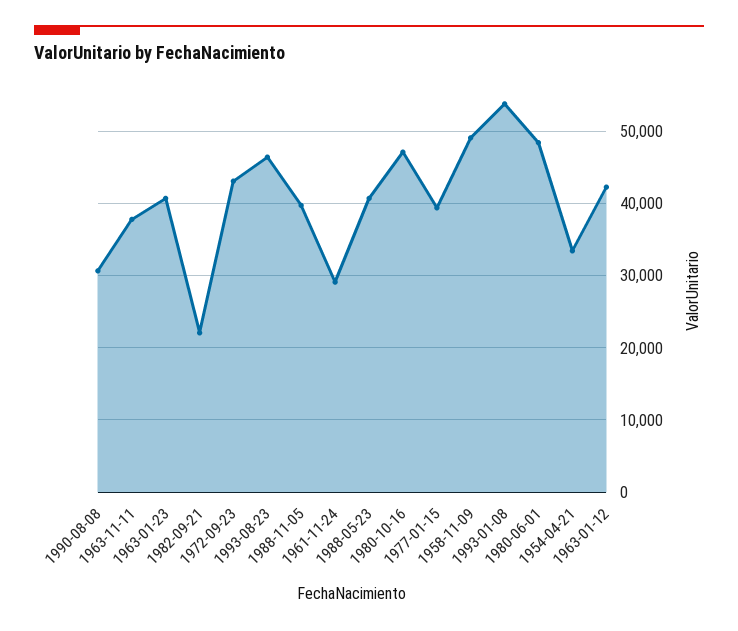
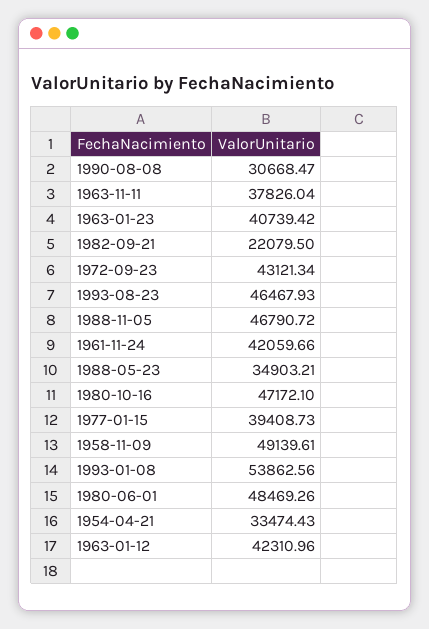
  {
    "1990-08-08": 30668.47,
    "1963-11-11": 37826.04,
    "1963-01-23": 40739.42,
    "1982-09-21": 22079.5,
    "1972-09-23": 43121.34,
    "1993-08-23": 46467.93,
-   "1988-11-05": 40000,
+   "1988-11-05": 46790.72,
-   "1961-11-24": 29000,
+   "1961-11-24": 42059.66,
-   "1988-05-23": 41000,
+   "1988-05-23": 34903.21,
    "1980-10-16": 47172.1,
    "1977-01-15": 39408.73,
    "1958-11-09": 49139.61,
    "1993-01-08": 53862.56,
    "1980-06-01": 48469.26,
    "1954-04-21": 33474.43,
    "1963-01-12": 42310.96
  }

